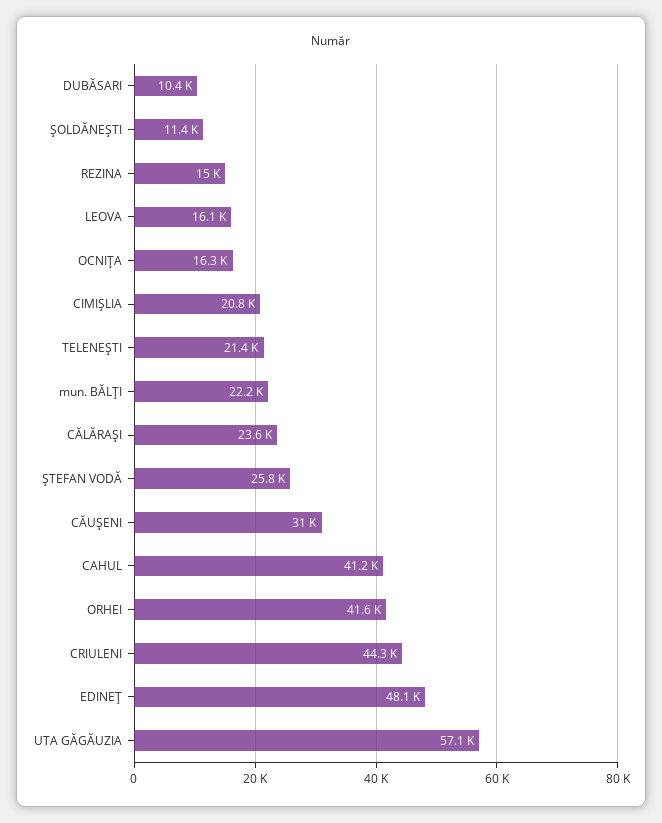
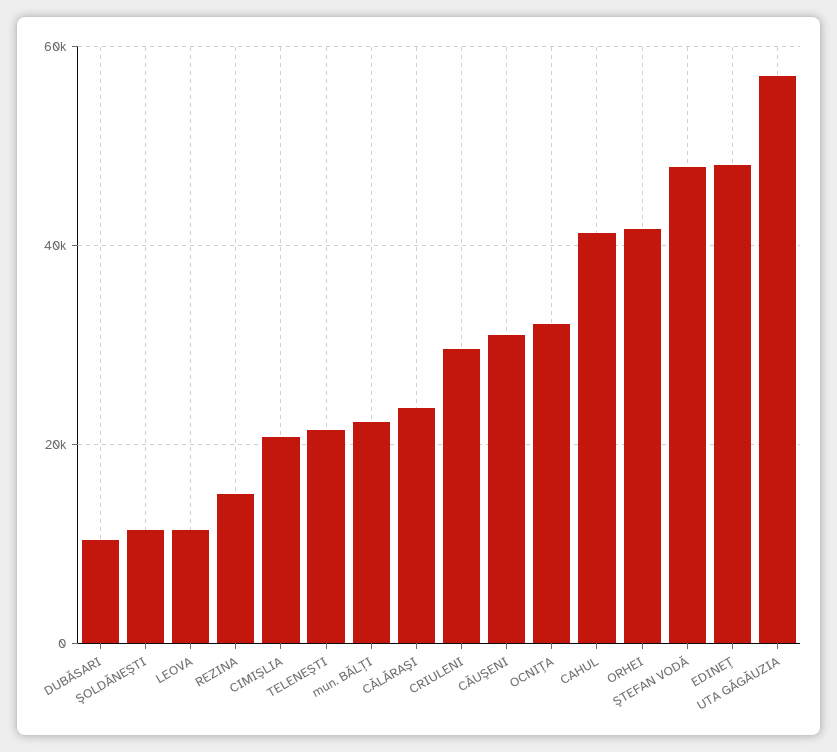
  {
    "DUBĂSARI": 10400,
    "ŞOLDĂNEŞTI": 11400,
    "REZINA": 15000,
-   "LEOVA": 16100,
+   "LEOVA": 12000,
-   "OCNIŢA": 16300,
+   "OCNIŢA": 32000,
    "CIMIŞLIA": 20800,
    "TELENEŞTI": 21400,
    "mun. BĂLŢI": 22200,
    "CĂLĂRAŞI": 23600,
-   "ŞTEFAN VODĂ": 25800,
+   "ŞTEFAN VODĂ": 48000,
    "CĂUŞENI": 31000,
    "CAHUL": 41200,
    "ORHEI": 41600,
-   "CRIULENI": 44300,
+   "CRIULENI": 30000,
    "EDINEŢ": 48100,
    "UTA GĂGĂUZIA": 57100
  }

